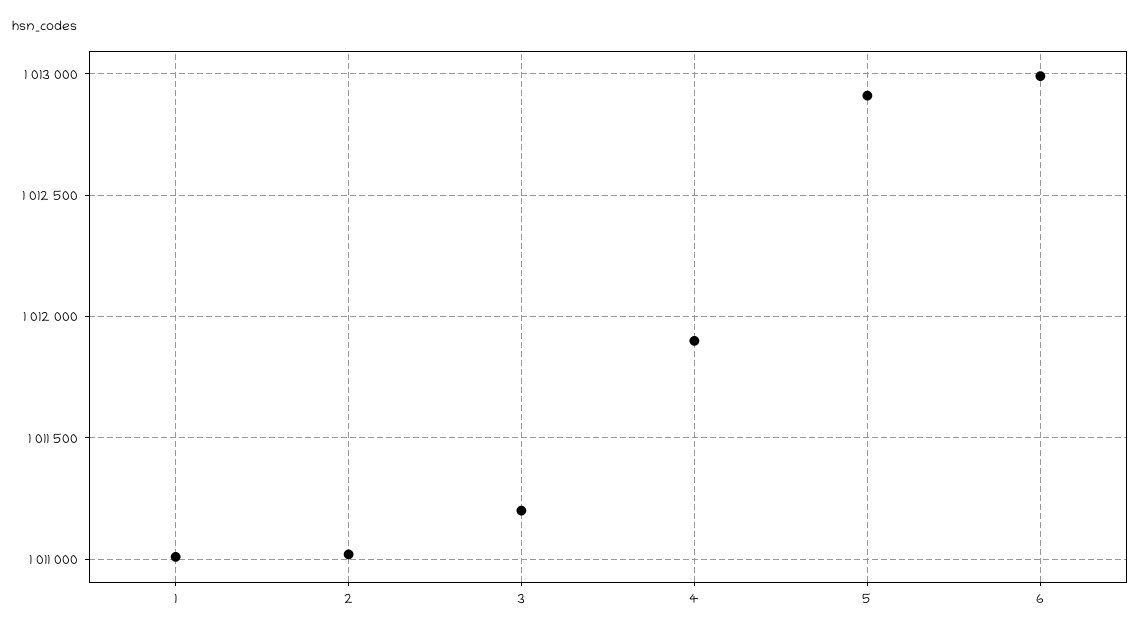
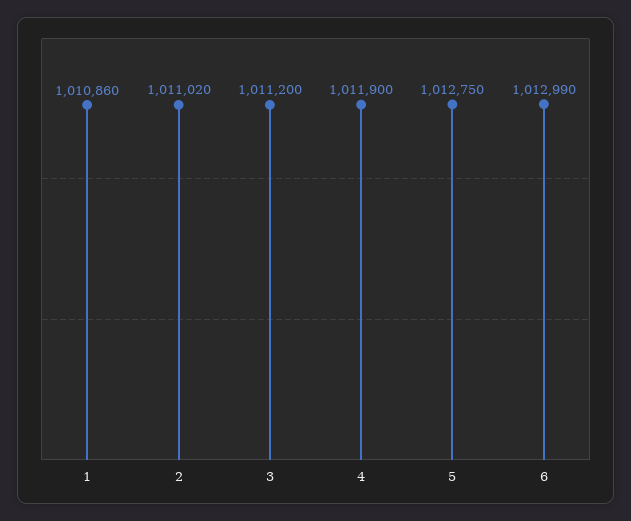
  {
-   "1": 1011000,
+   "1": 1010860,
    "2": 1011020,
    "3": 1011200,
    "4": 1011900,
-   "5": 1012900,
+   "5": 1012750,
    "6": 1012990
  }

